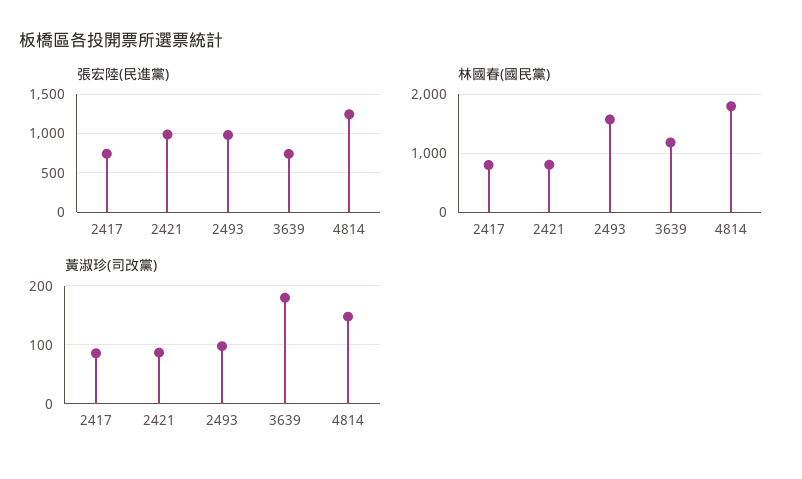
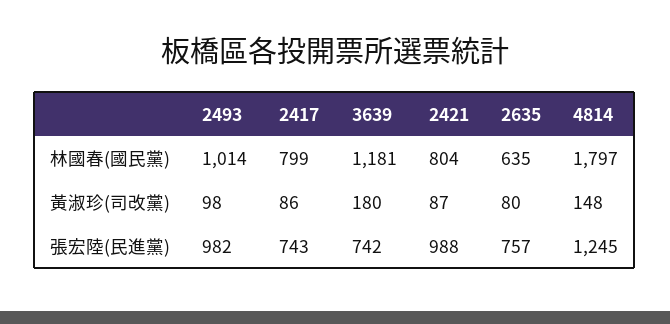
  {
    "張宏陸(民進黨)": {
      "2417": 743,
      "2421": 988,
      "2493": 982,
      "3639": 742,
-     "4814": 1245
+     "4814": 1245,
+     "2635": 757
    },
    "林國春(國民黨)": {
      "2417": 799,
      "2421": 804,
-     "2493": 1600,
+     "2493": 1014,
      "3639": 1181,
-     "4814": 1797
+     "4814": 1797,
+     "2635": 635
    },
    "黃淑珍(司改黨)": {
      "2417": 86,
      "2421": 87,
      "2493": 98,
      "3639": 180,
-     "4814": 148
+     "4814": 148,
+     "2635": 80
    }
  }

